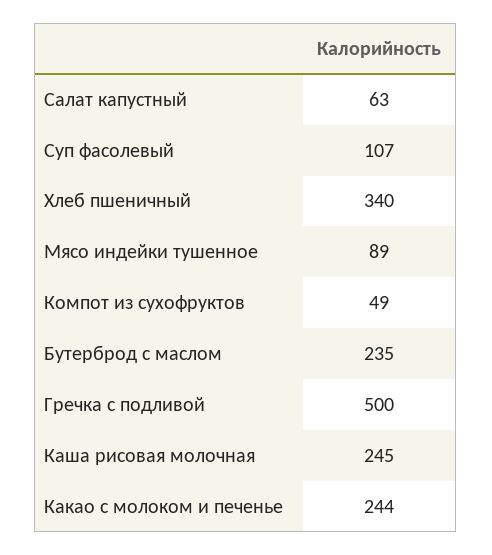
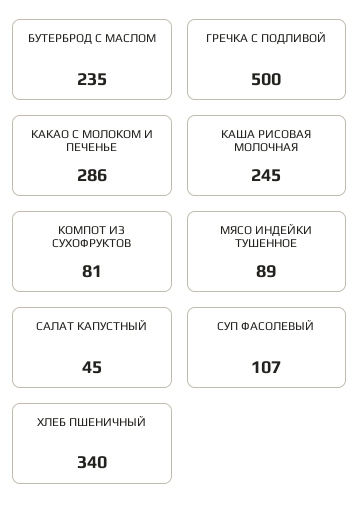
  {
-   "Салат капустный": 63,
+   "Салат капустный": 45,
    "Суп фасолевый": 107,
    "Хлеб пшеничный": 340,
    "Мясо индейки тушенное": 89,
-   "Компот из сухофруктов": 49,
+   "Компот из сухофруктов": 81,
    "Бутерброд с маслом": 235,
    "Гречка с подливой": 500,
    "Каша рисовая молочная": 245,
-   "Какао с молоком и печенье": 244
+   "Какао с молоком и печенье": 286
  }

